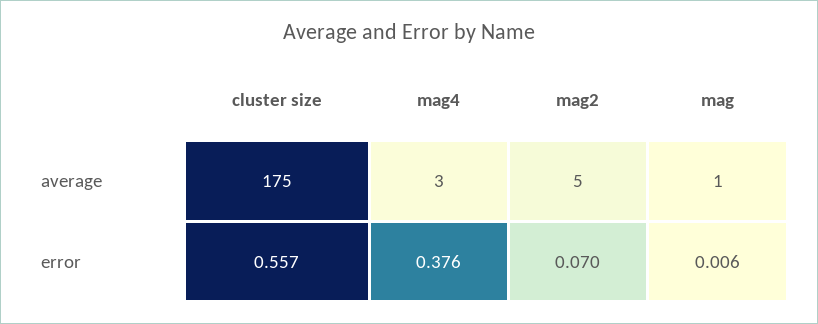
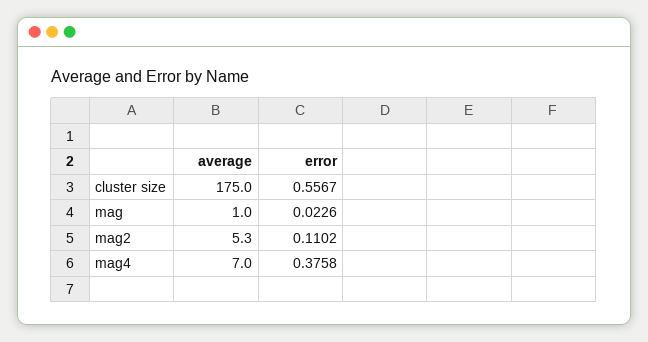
  {
    "cluster size": {
      "average": 175,
      "error": 0.5567
    },
    "mag4": {
-     "average": 3,
+     "average": 7,
      "error": 0.3758
    },
    "mag2": {
      "average": 5.3,
-     "error": 0.07
+     "error": 0.1102
    },
    "mag": {
      "average": 1,
-     "error": 0.006
+     "error": 0.0226
    }
  }

